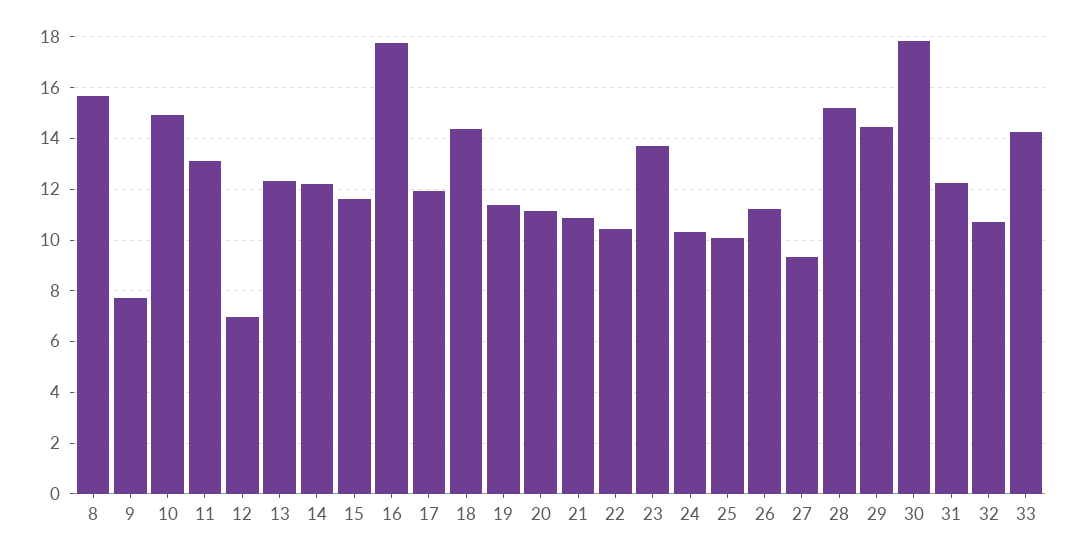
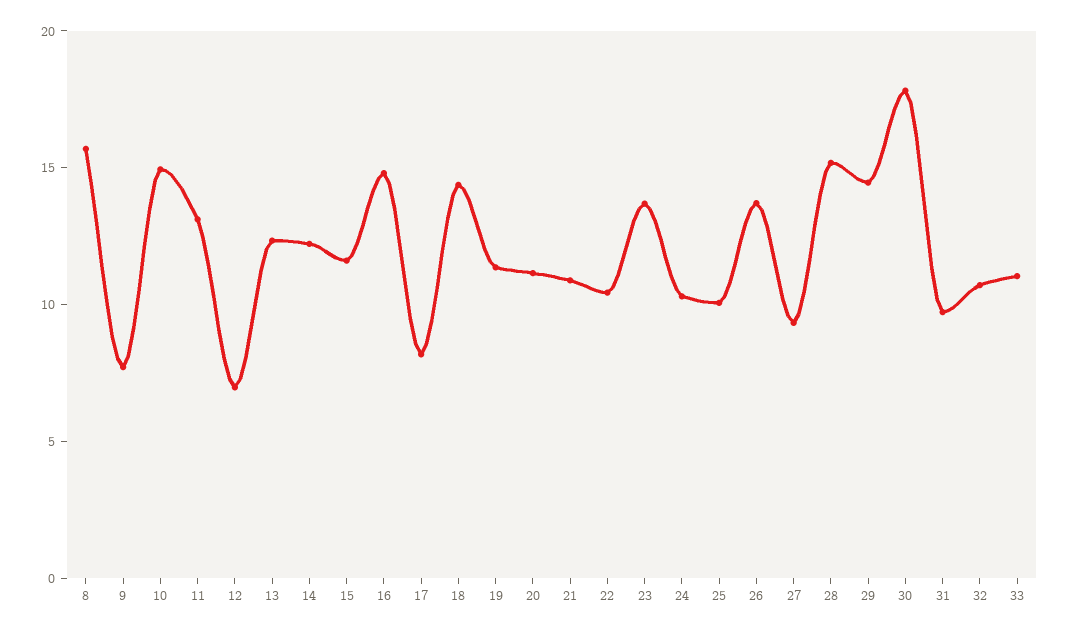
  {
    "8": 15.75,
    "9": 7.75,
    "10": 15,
    "11": 13,
    "12": 7,
    "13": 12.25,
    "14": 12.25,
    "15": 11.5,
-   "16": 17.75,
+   "16": 15,
-   "17": 12,
+   "17": 8,
    "18": 14.25,
    "19": 11.25,
    "20": 11.25,
    "21": 11,
    "22": 10.5,
    "23": 13.75,
    "24": 10.25,
    "25": 10,
-   "26": 11.25,
+   "26": 14,
    "27": 9.25,
    "28": 15.25,
    "29": 14.5,
    "30": 17.75,
-   "31": 12.25,
+   "31": 10,
    "32": 10.75,
-   "33": 14.25
+   "33": 11
  }

